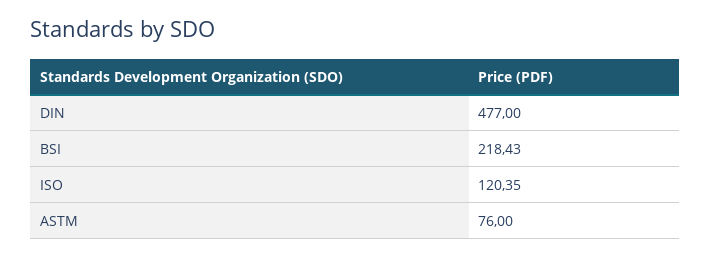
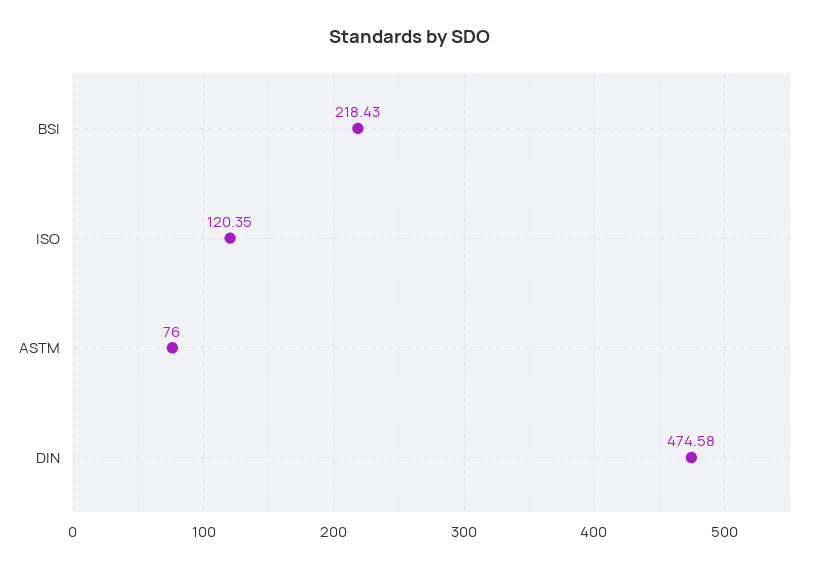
  {
-   "DIN": 477,
+   "DIN": 474.58,
    "BSI": 218.43,
    "ISO": 120.35,
    "ASTM": 76
  }

